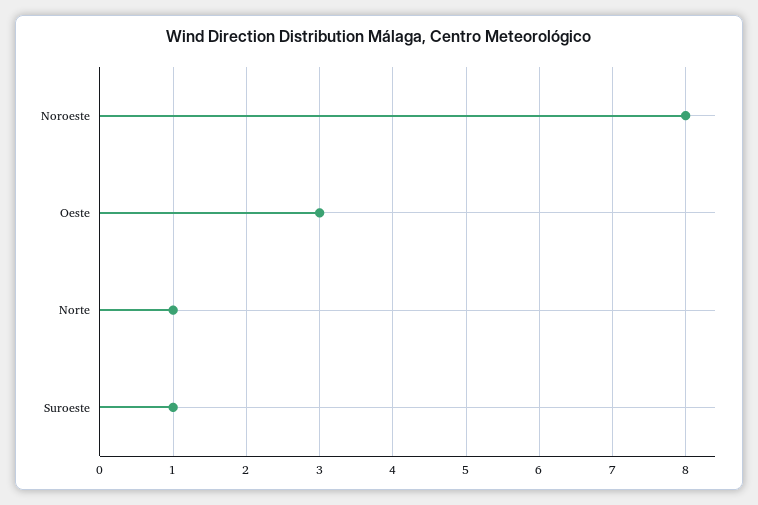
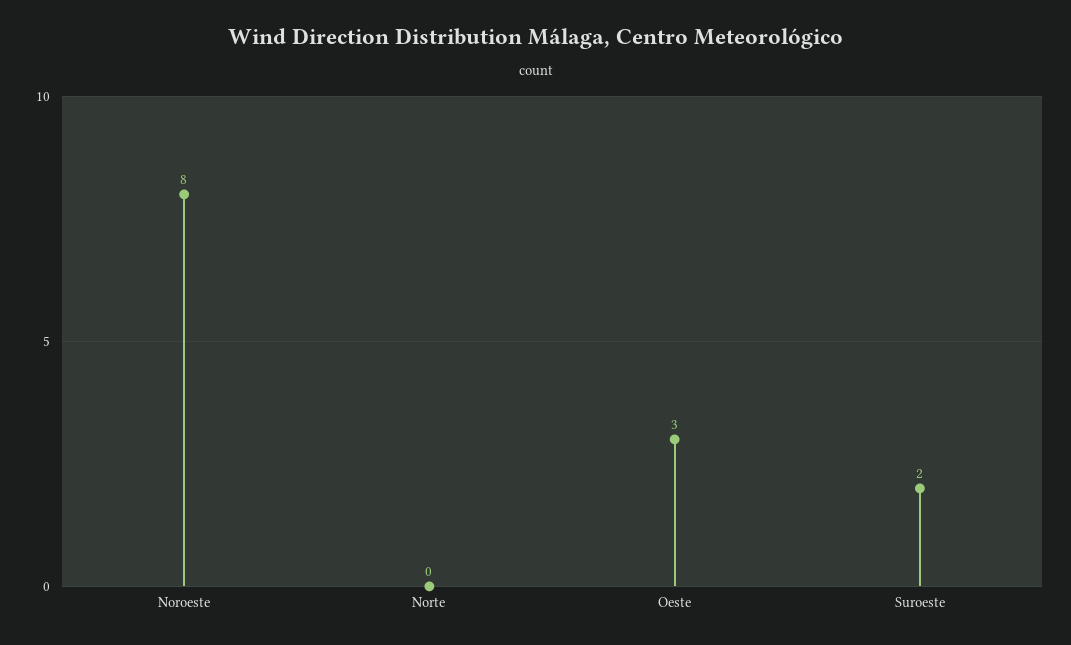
  {
    "Noroeste": 8,
    "Oeste": 3,
-   "Norte": 1,
+   "Norte": 0,
-   "Suroeste": 1
+   "Suroeste": 2
  }

